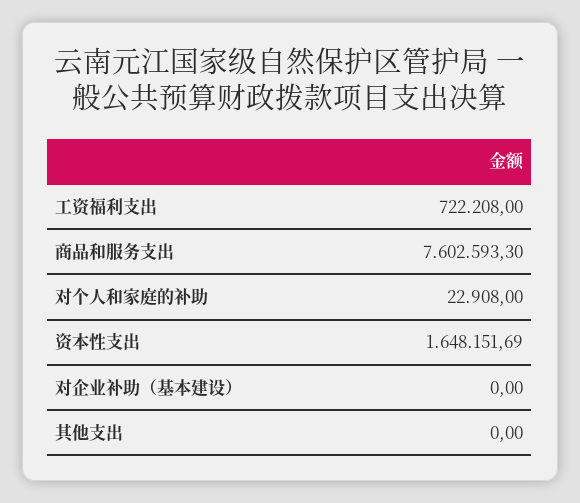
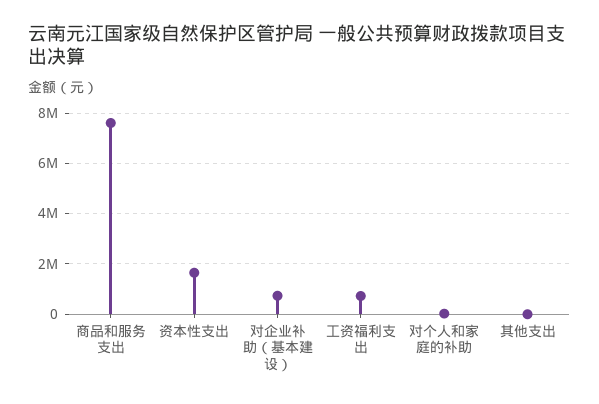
  {
    "工资福利支出": 722208,
    "商品和服务支出": 7602593.3,
    "对个人和家庭的补助": 22908,
    "资本性支出": 1648151.69,
-   "对企业补助（基本建设）": 0,
+   "对企业补助（基本建设）": 750000,
    "其他支出": 0
  }

